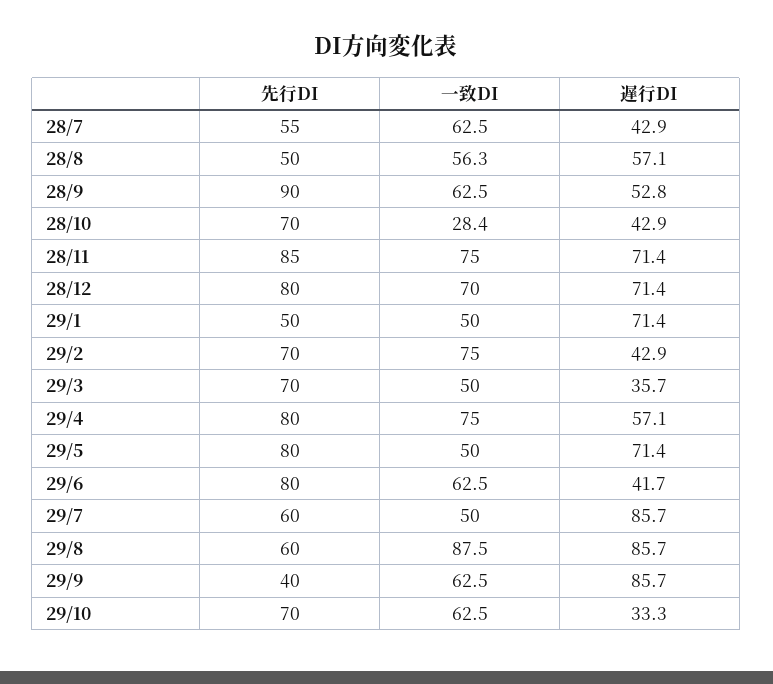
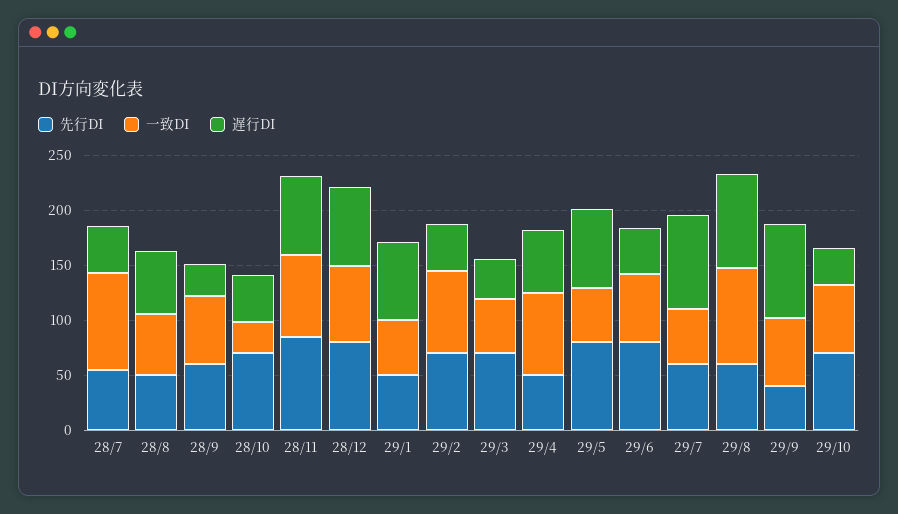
  {
    "先行DI": {
      "28/7": 55,
      "28/8": 50,
-     "28/9": 90,
+     "28/9": 60,
      "28/10": 70,
      "28/11": 85,
      "28/12": 80,
      "29/1": 50,
      "29/2": 70,
      "29/3": 70,
-     "29/4": 80,
+     "29/4": 50,
      "29/5": 80,
      "29/6": 80,
      "29/7": 60,
      "29/8": 60,
      "29/9": 40,
      "29/10": 70
    },
    "一致DI": {
-     "28/7": 62.5,
+     "28/7": 90,
      "28/8": 56.3,
      "28/9": 62.5,
      "28/10": 28.4,
      "28/11": 75,
      "28/12": 70,
      "29/1": 50,
      "29/2": 75,
      "29/3": 50,
      "29/4": 75,
      "29/5": 50,
      "29/6": 62.5,
      "29/7": 50,
      "29/8": 87.5,
      "29/9": 62.5,
      "29/10": 62.5
    },
    "遅行DI": {
      "28/7": 42.9,
      "28/8": 57.1,
-     "28/9": 52.8,
+     "28/9": 30,
      "28/10": 42.9,
      "28/11": 71.4,
      "28/12": 71.4,
      "29/1": 71.4,
      "29/2": 42.9,
      "29/3": 35.7,
      "29/4": 57.1,
      "29/5": 71.4,
      "29/6": 41.7,
      "29/7": 85.7,
      "29/8": 85.7,
      "29/9": 85.7,
      "29/10": 33.3
    }
  }

